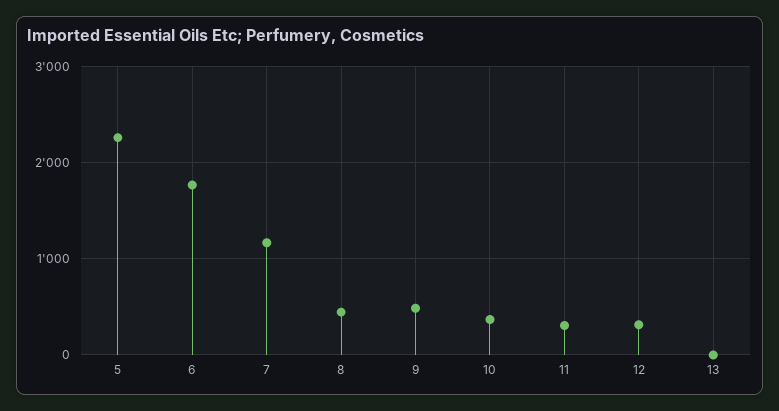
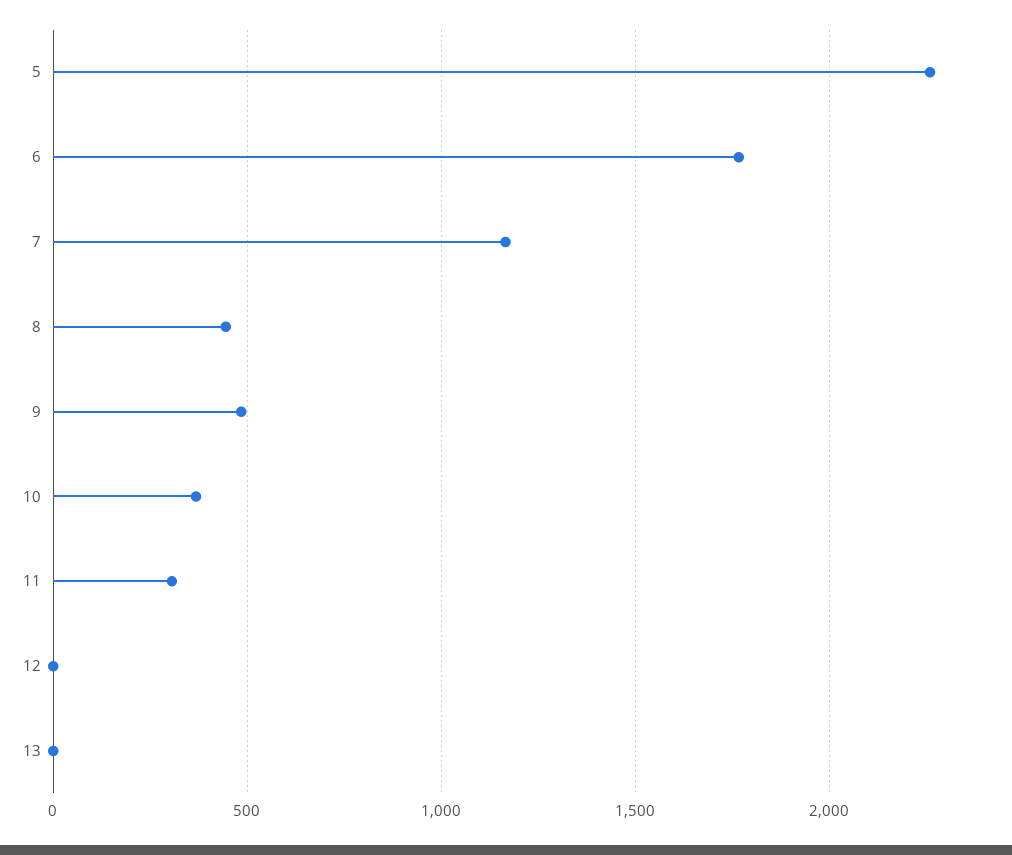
  {
    "5": 2250,
    "6": 1750,
    "7": 1150,
    "8": 450,
    "9": 500,
    "10": 350,
    "11": 300,
-   "12": 300,
+   "12": 0,
    "13": 0
  }

